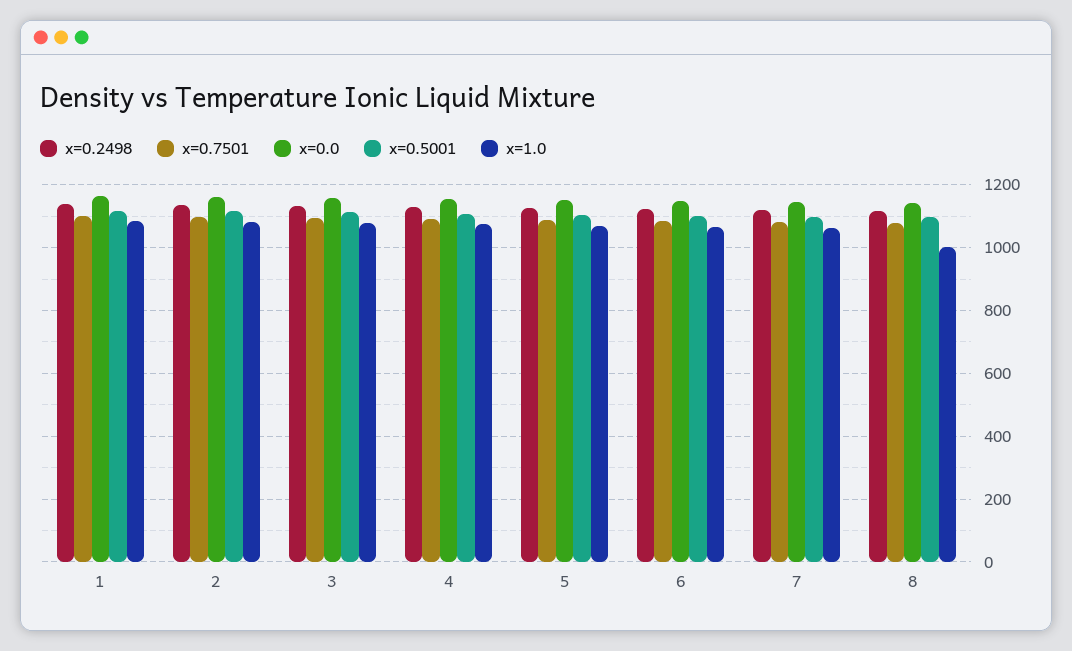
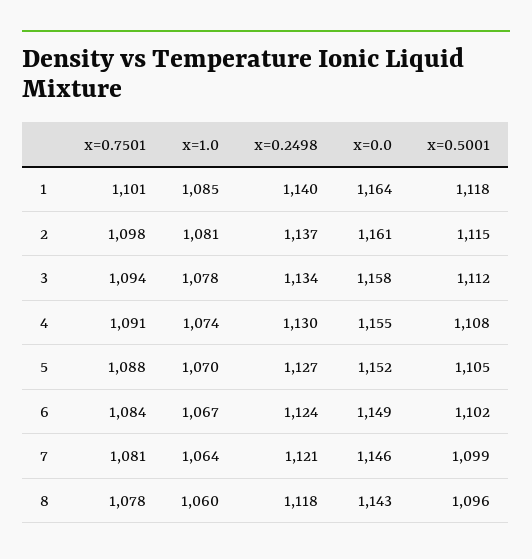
  {
    "x=0.2498": {
      "1": 1140,
      "2": 1137,
      "3": 1134,
      "4": 1130,
      "5": 1127,
      "6": 1124,
      "7": 1121,
      "8": 1118
    },
    "x=0.7501": {
      "1": 1101,
      "2": 1098,
      "3": 1094,
      "4": 1091,
      "5": 1088,
      "6": 1084,
      "7": 1081,
      "8": 1078
    },
    "x=0.0": {
      "1": 1164,
      "2": 1161,
      "3": 1158,
      "4": 1155,
      "5": 1152,
      "6": 1149,
      "7": 1146,
      "8": 1143
    },
    "x=0.5001": {
      "1": 1118,
      "2": 1115,
      "3": 1112,
      "4": 1108,
      "5": 1105,
      "6": 1102,
      "7": 1099,
      "8": 1096
    },
    "x=1.0": {
      "1": 1085,
      "2": 1081,
      "3": 1078,
      "4": 1074,
      "5": 1070,
      "6": 1067,
      "7": 1064,
-     "8": 1000
+     "8": 1060
    }
  }

